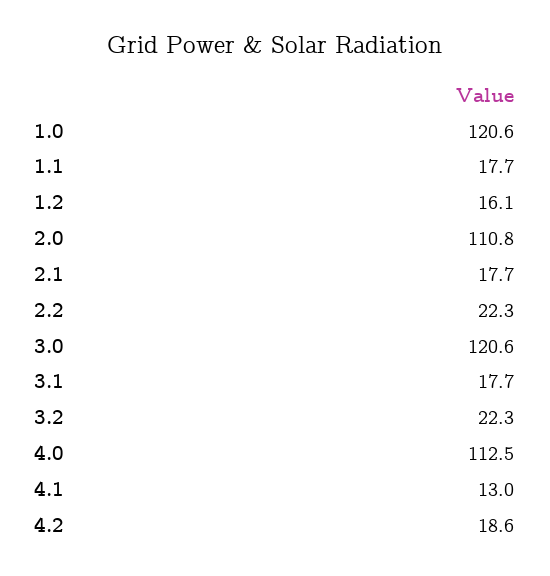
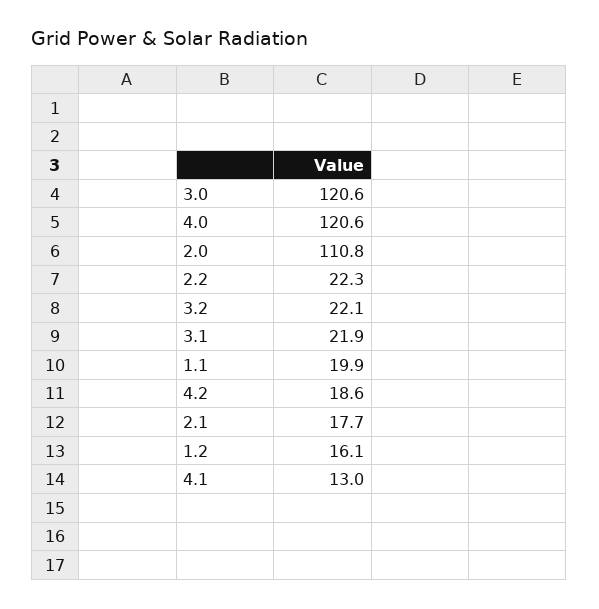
  {
-   "1.0": 120.6,
-   "1.1": 17.7,
+   "1.1": 19.9,
    "1.2": 16.1,
    "2.0": 110.8,
    "2.1": 17.7,
    "2.2": 22.3,
    "3.0": 120.6,
-   "3.1": 17.7,
+   "3.1": 21.9,
-   "3.2": 22.3,
+   "3.2": 22.1,
-   "4.0": 112.5,
+   "4.0": 120.6,
    "4.1": 13,
    "4.2": 18.6
  }

